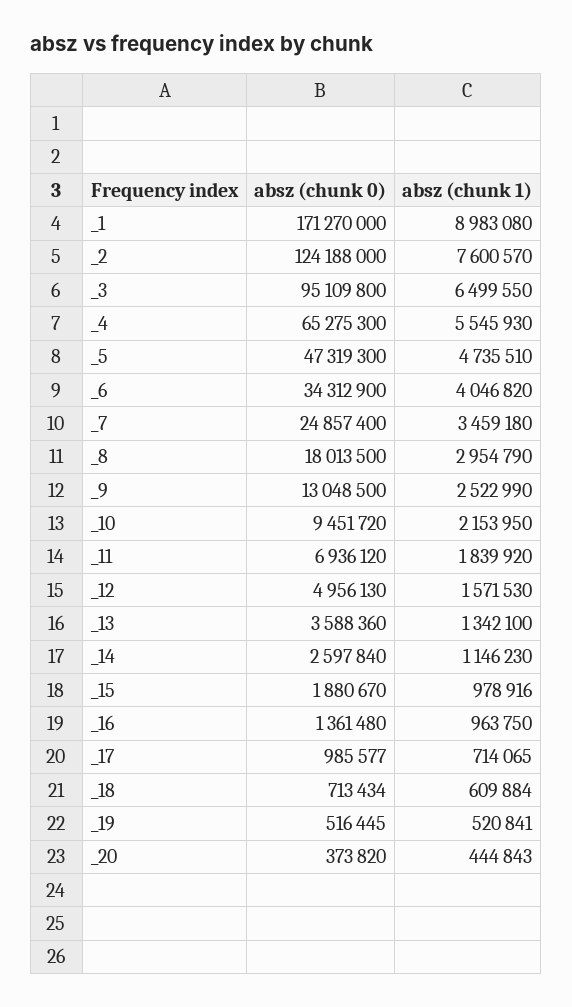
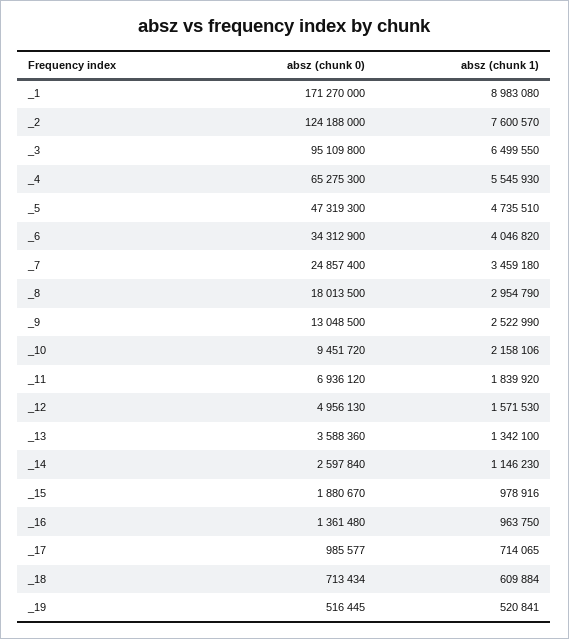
  {
    "absz (chunk 0)": {
      "_1": 171270000,
      "_2": 124188000,
      "_3": 95109800,
      "_4": 65275300,
      "_5": 47319300,
      "_6": 34312900,
      "_7": 24857400,
      "_8": 18013500,
      "_9": 13048500,
      "_10": 9451720,
      "_11": 6936120,
      "_12": 4956130,
      "_13": 3588360,
      "_14": 2597840,
      "_15": 1880670,
      "_16": 1361480,
      "_17": 985577,
      "_18": 713434,
-     "_19": 516445,
+     "_19": 516445
-     "_20": 373820
    },
    "absz (chunk 1)": {
      "_1": 8983080,
      "_2": 7600570,
      "_3": 6499550,
      "_4": 5545930,
      "_5": 4735510,
      "_6": 4046820,
      "_7": 3459180,
      "_8": 2954790,
      "_9": 2522990,
-     "_10": 2153950,
+     "_10": 2158106,
      "_11": 1839920,
      "_12": 1571530,
      "_13": 1342100,
      "_14": 1146230,
      "_15": 978916,
      "_16": 963750,
      "_17": 714065,
      "_18": 609884,
-     "_19": 520841,
+     "_19": 520841
-     "_20": 444843
    }
  }

